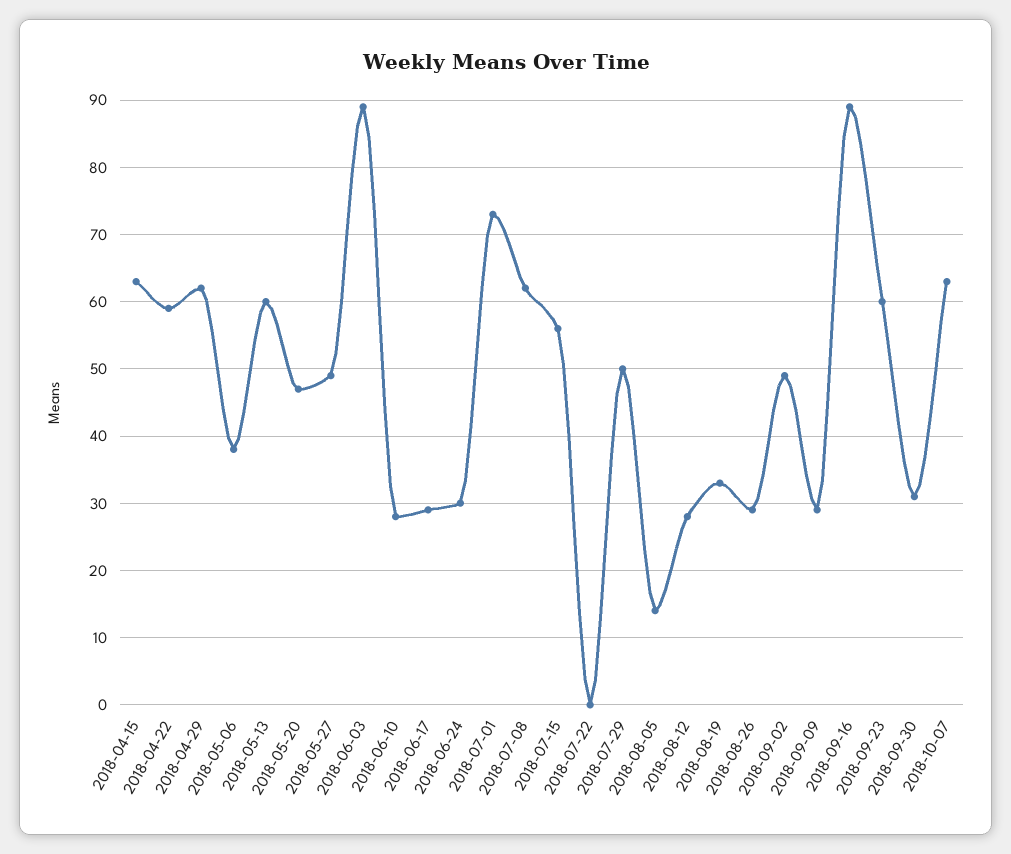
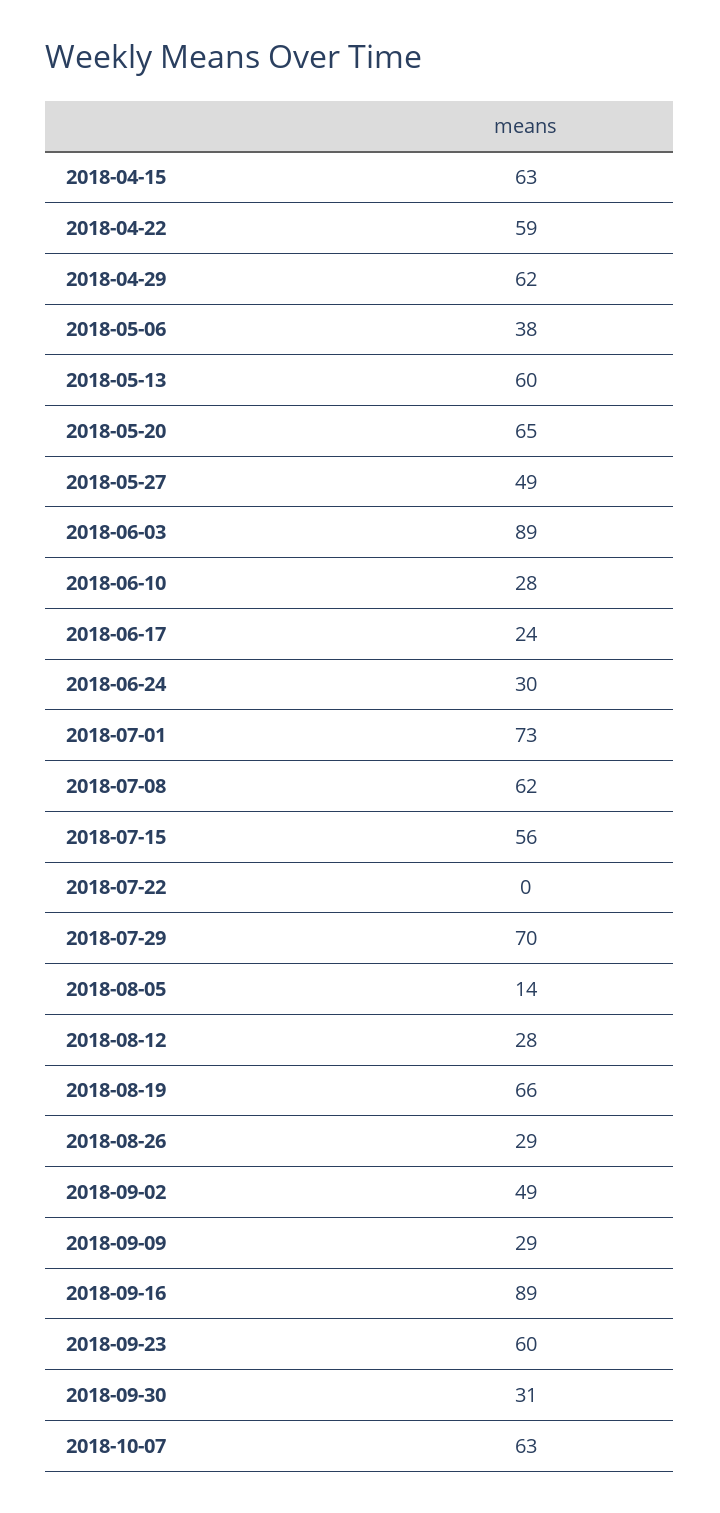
  {
    "2018-04-15": 63,
    "2018-04-22": 59,
    "2018-04-29": 62,
    "2018-05-06": 38,
    "2018-05-13": 60,
-   "2018-05-20": 47,
+   "2018-05-20": 65,
    "2018-05-27": 49,
    "2018-06-03": 89,
    "2018-06-10": 28,
-   "2018-06-17": 29,
+   "2018-06-17": 24,
    "2018-06-24": 30,
    "2018-07-01": 73,
    "2018-07-08": 62,
    "2018-07-15": 56,
    "2018-07-22": 0,
-   "2018-07-29": 50,
+   "2018-07-29": 70,
    "2018-08-05": 14,
    "2018-08-12": 28,
-   "2018-08-19": 33,
+   "2018-08-19": 66,
    "2018-08-26": 29,
    "2018-09-02": 49,
    "2018-09-09": 29,
    "2018-09-16": 89,
    "2018-09-23": 60,
    "2018-09-30": 31,
    "2018-10-07": 63
  }

